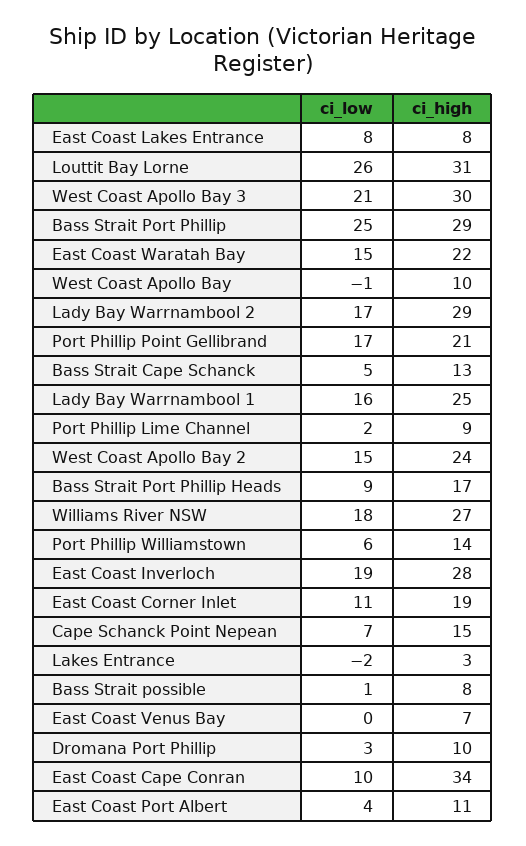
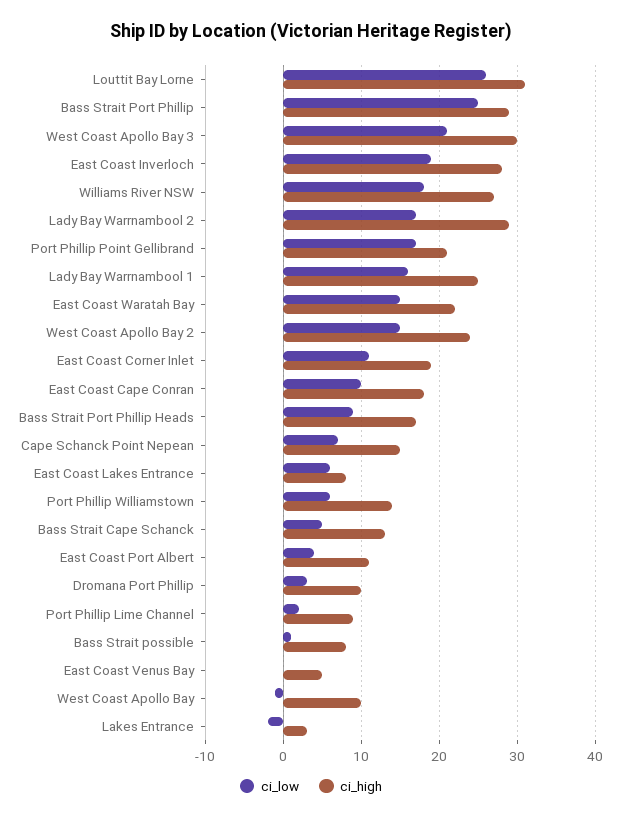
  {
    "ci_low": {
-     "East Coast Lakes Entrance": 8,
+     "East Coast Lakes Entrance": 6,
      "Louttit Bay Lorne": 26,
      "West Coast Apollo Bay 3": 21,
      "Bass Strait Port Phillip": 25,
      "East Coast Waratah Bay": 15,
      "West Coast Apollo Bay": -1,
      "Lady Bay Warrnambool 2": 17,
      "Port Phillip Point Gellibrand": 17,
      "Bass Strait Cape Schanck": 5,
      "Lady Bay Warrnambool 1": 16,
      "Port Phillip Lime Channel": 2,
      "West Coast Apollo Bay 2": 15,
      "Bass Strait Port Phillip Heads": 9,
      "Williams River NSW": 18,
      "Port Phillip Williamstown": 6,
      "East Coast Inverloch": 19,
      "East Coast Corner Inlet": 11,
      "Cape Schanck Point Nepean": 7,
      "Lakes Entrance": -2,
      "Bass Strait possible": 1,
      "East Coast Venus Bay": 0,
      "Dromana Port Phillip": 3,
      "East Coast Cape Conran": 10,
      "East Coast Port Albert": 4
    },
    "ci_high": {
      "East Coast Lakes Entrance": 8,
      "Louttit Bay Lorne": 31,
      "West Coast Apollo Bay 3": 30,
      "Bass Strait Port Phillip": 29,
      "East Coast Waratah Bay": 22,
      "West Coast Apollo Bay": 10,
      "Lady Bay Warrnambool 2": 29,
      "Port Phillip Point Gellibrand": 21,
      "Bass Strait Cape Schanck": 13,
      "Lady Bay Warrnambool 1": 25,
      "Port Phillip Lime Channel": 9,
      "West Coast Apollo Bay 2": 24,
      "Bass Strait Port Phillip Heads": 17,
      "Williams River NSW": 27,
      "Port Phillip Williamstown": 14,
      "East Coast Inverloch": 28,
      "East Coast Corner Inlet": 19,
      "Cape Schanck Point Nepean": 15,
      "Lakes Entrance": 3,
      "Bass Strait possible": 8,
-     "East Coast Venus Bay": 7,
+     "East Coast Venus Bay": 5,
      "Dromana Port Phillip": 10,
-     "East Coast Cape Conran": 34,
+     "East Coast Cape Conran": 18,
      "East Coast Port Albert": 11
    }
  }

